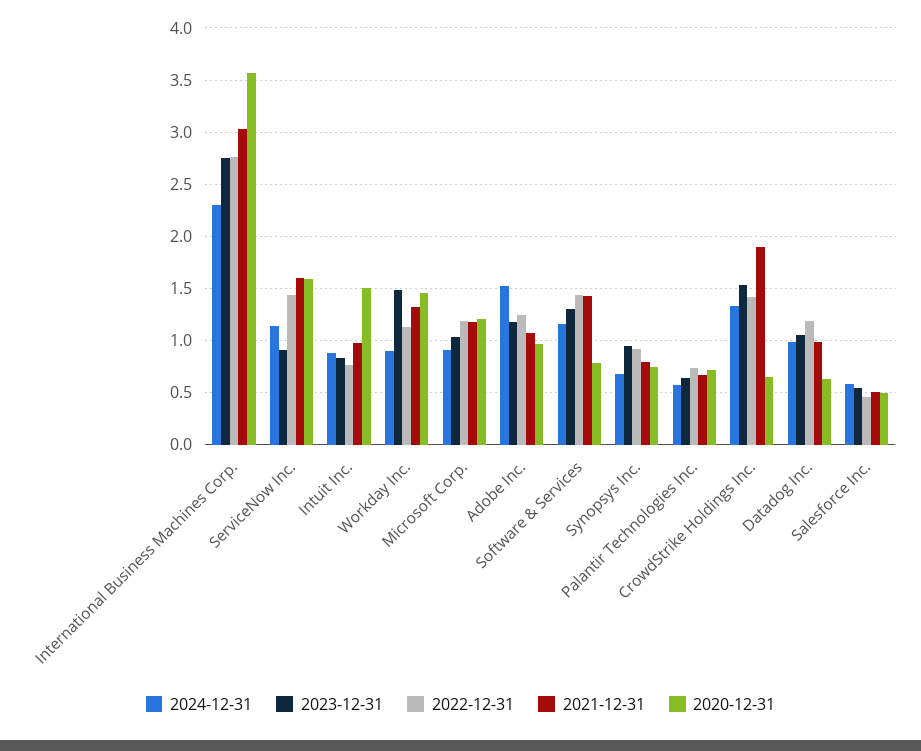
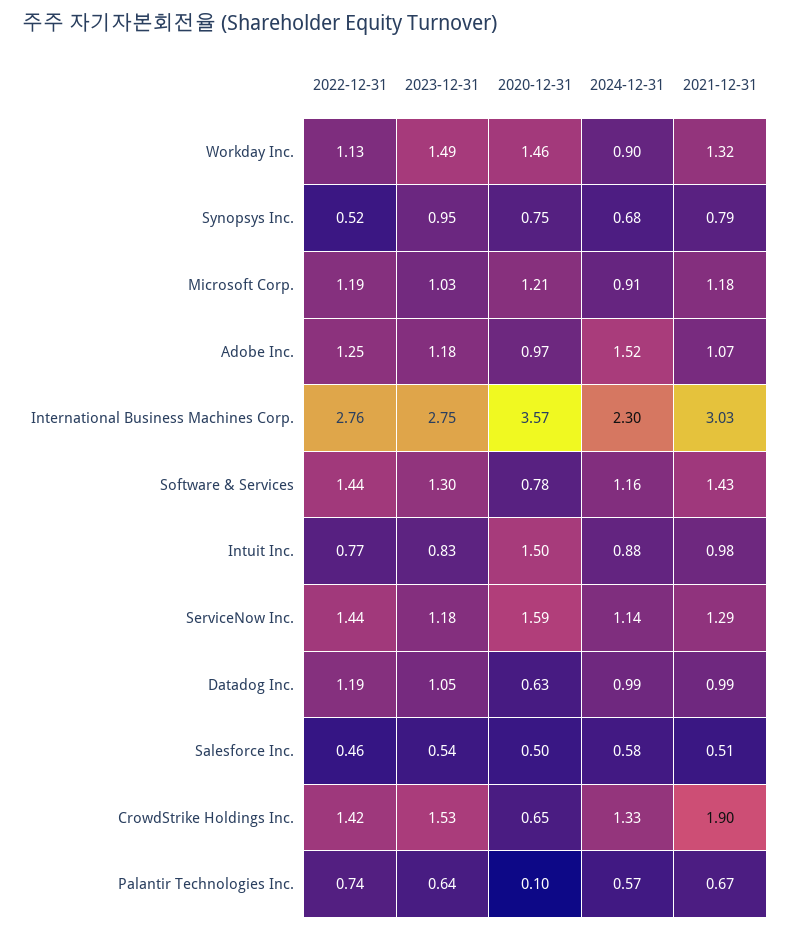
  {
    "2024-12-31": {
      "International Business Machines Corp.": 2.3,
      "ServiceNow Inc.": 1.14,
      "Intuit Inc.": 0.88,
      "Workday Inc.": 0.9,
      "Microsoft Corp.": 0.91,
      "Adobe Inc.": 1.52,
      "Software & Services": 1.16,
      "Synopsys Inc.": 0.68,
      "Palantir Technologies Inc.": 0.57,
      "CrowdStrike Holdings Inc.": 1.33,
      "Datadog Inc.": 0.99,
      "Salesforce Inc.": 0.58
    },
    "2023-12-31": {
      "International Business Machines Corp.": 2.75,
-     "ServiceNow Inc.": 0.9,
+     "ServiceNow Inc.": 1.18,
      "Intuit Inc.": 0.83,
      "Workday Inc.": 1.49,
      "Microsoft Corp.": 1.03,
      "Adobe Inc.": 1.18,
      "Software & Services": 1.3,
      "Synopsys Inc.": 0.95,
      "Palantir Technologies Inc.": 0.64,
      "CrowdStrike Holdings Inc.": 1.53,
      "Datadog Inc.": 1.05,
      "Salesforce Inc.": 0.54
    },
    "2022-12-31": {
      "International Business Machines Corp.": 2.76,
      "ServiceNow Inc.": 1.44,
      "Intuit Inc.": 0.77,
      "Workday Inc.": 1.13,
      "Microsoft Corp.": 1.19,
      "Adobe Inc.": 1.25,
      "Software & Services": 1.44,
-     "Synopsys Inc.": 0.9,
+     "Synopsys Inc.": 0.52,
      "Palantir Technologies Inc.": 0.74,
      "CrowdStrike Holdings Inc.": 1.42,
      "Datadog Inc.": 1.19,
      "Salesforce Inc.": 0.46
    },
    "2021-12-31": {
      "International Business Machines Corp.": 3.03,
-     "ServiceNow Inc.": 1.6,
+     "ServiceNow Inc.": 1.29,
      "Intuit Inc.": 0.98,
      "Workday Inc.": 1.32,
      "Microsoft Corp.": 1.18,
      "Adobe Inc.": 1.07,
      "Software & Services": 1.43,
      "Synopsys Inc.": 0.79,
      "Palantir Technologies Inc.": 0.67,
      "CrowdStrike Holdings Inc.": 1.9,
      "Datadog Inc.": 0.99,
      "Salesforce Inc.": 0.51
    },
    "2020-12-31": {
      "International Business Machines Corp.": 3.57,
      "ServiceNow Inc.": 1.59,
      "Intuit Inc.": 1.5,
      "Workday Inc.": 1.46,
      "Microsoft Corp.": 1.21,
      "Adobe Inc.": 0.97,
      "Software & Services": 0.78,
      "Synopsys Inc.": 0.75,
-     "Palantir Technologies Inc.": 0.7,
+     "Palantir Technologies Inc.": 0.1,
      "CrowdStrike Holdings Inc.": 0.65,
      "Datadog Inc.": 0.63,
      "Salesforce Inc.": 0.5
    }
  }

